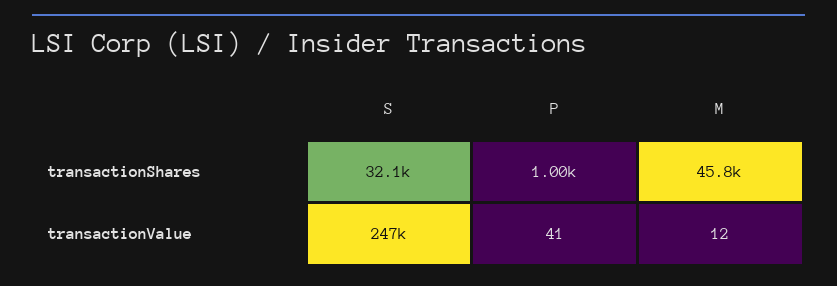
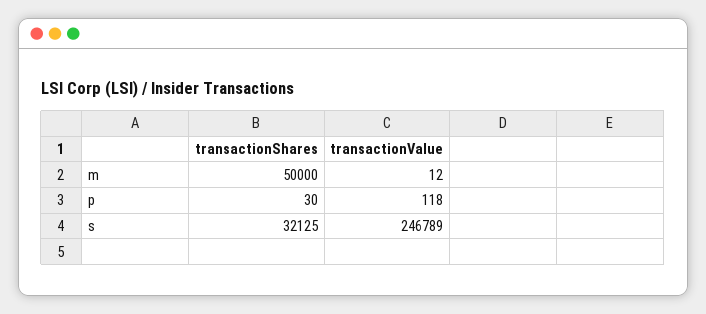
  {
    "S": {
      "transactionShares": 32125,
      "transactionValue": 246789
    },
    "P": {
-     "transactionShares": 1000,
+     "transactionShares": 30,
-     "transactionValue": 41
+     "transactionValue": 118
    },
    "M": {
-     "transactionShares": 45800,
+     "transactionShares": 50000,
      "transactionValue": 12
    }
  }

